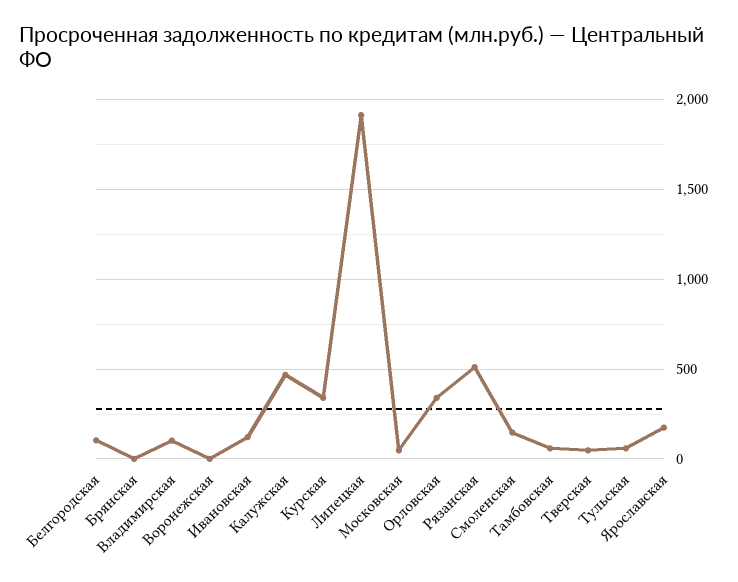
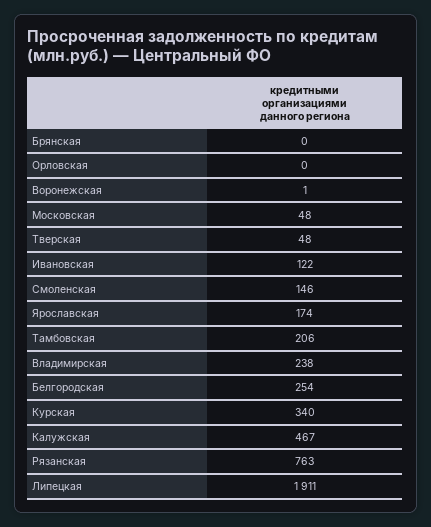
  {
-   "Белгородская": 100,
+   "Белгородская": 254,
    "Брянская": 0,
-   "Владимирская": 100,
+   "Владимирская": 238,
    "Воронежская": 1,
    "Ивановская": 122,
    "Калужская": 467,
    "Курская": 340,
    "Липецкая": 1911,
    "Московская": 48,
-   "Орловская": 350,
+   "Орловская": 0,
-   "Рязанская": 500,
+   "Рязанская": 763,
    "Смоленская": 146,
-   "Тамбовская": 50,
+   "Тамбовская": 206,
    "Тверская": 48,
-   "Тульская": 50,
    "Ярославская": 174
  }

